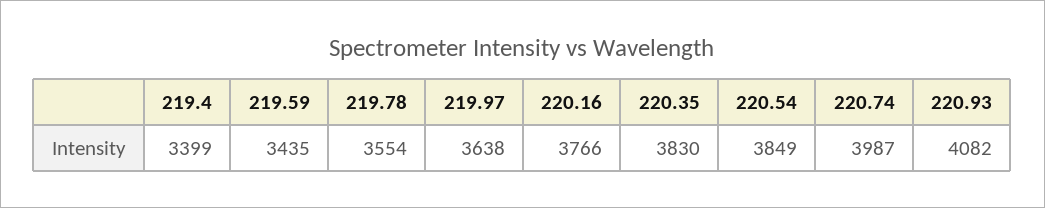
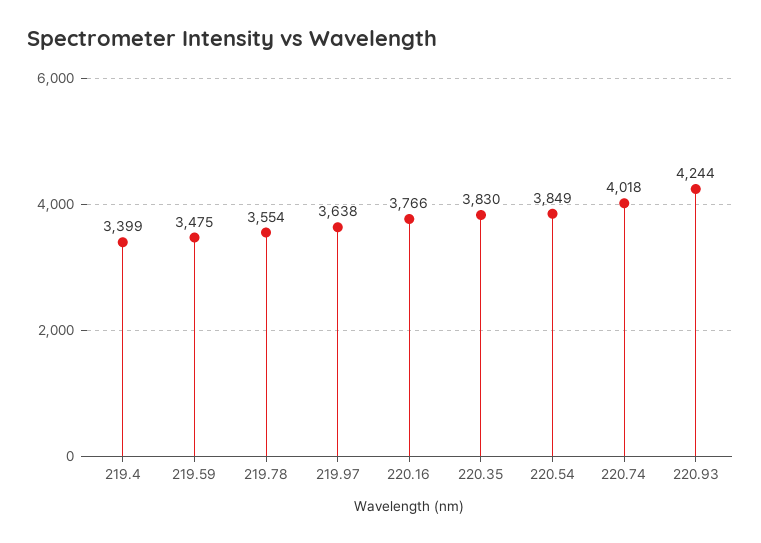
  {
    "219.4": 3399,
-   "219.59": 3435,
+   "219.59": 3475,
    "219.78": 3554,
    "219.97": 3638,
    "220.16": 3766,
    "220.35": 3830,
    "220.54": 3849,
-   "220.74": 3987,
+   "220.74": 4018,
-   "220.93": 4082
+   "220.93": 4244
  }

